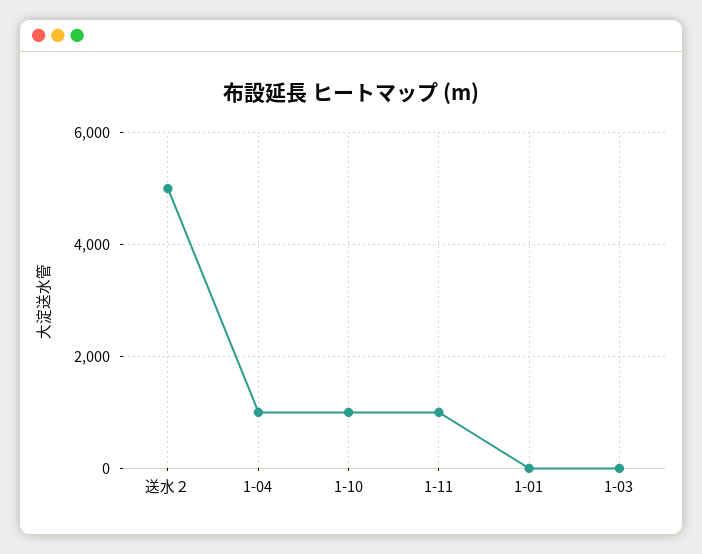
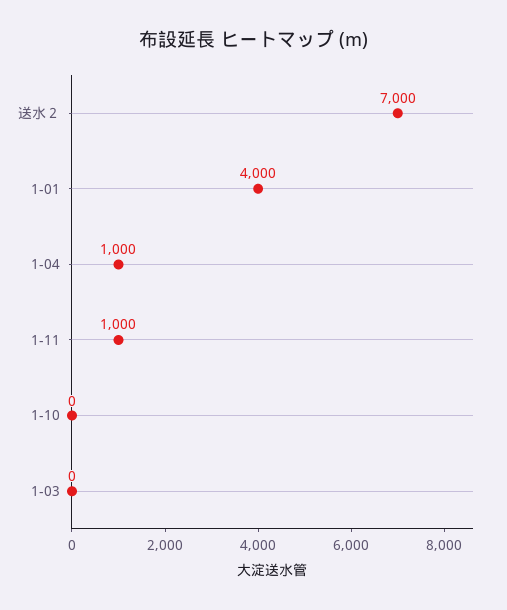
  {
-   "送水２": 5000,
+   "送水２": 7000,
    "1-04": 1000,
-   "1-10": 1000,
+   "1-10": 0,
    "1-11": 1000,
-   "1-01": 0,
+   "1-01": 4000,
    "1-03": 0
  }

